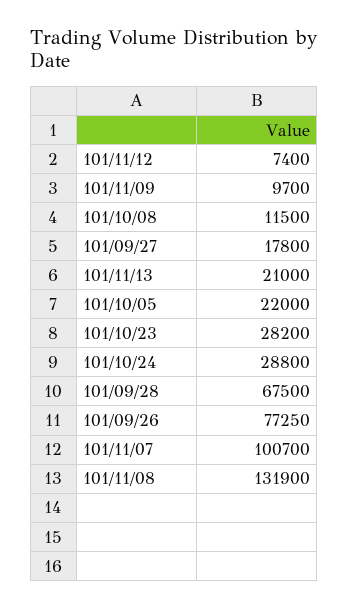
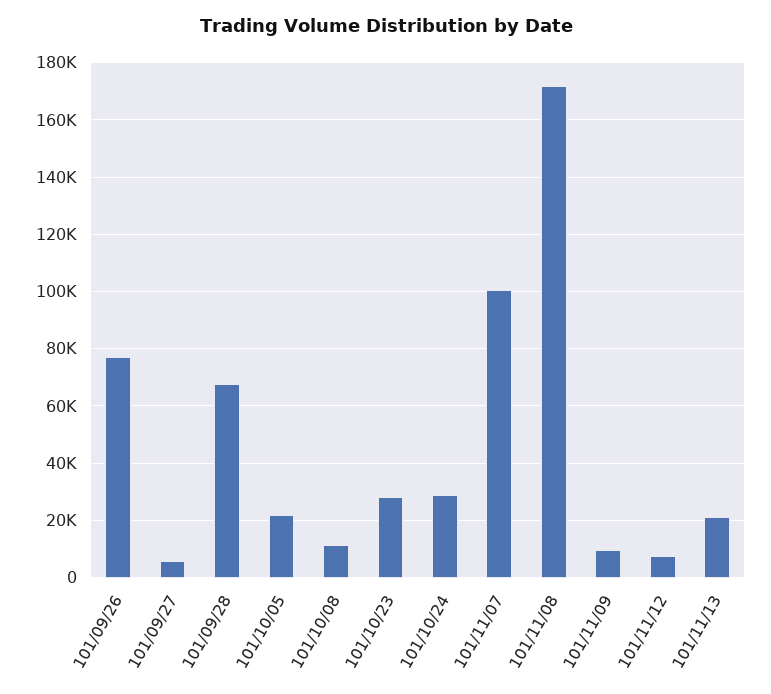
  {
    "101/11/12": 7400,
    "101/11/09": 9700,
    "101/10/08": 11500,
-   "101/09/27": 17800,
+   "101/09/27": 5000,
    "101/11/13": 21000,
    "101/10/05": 22000,
    "101/10/23": 28200,
    "101/10/24": 28800,
    "101/09/28": 67500,
    "101/09/26": 77250,
    "101/11/07": 100700,
-   "101/11/08": 131900
+   "101/11/08": 172500
  }

